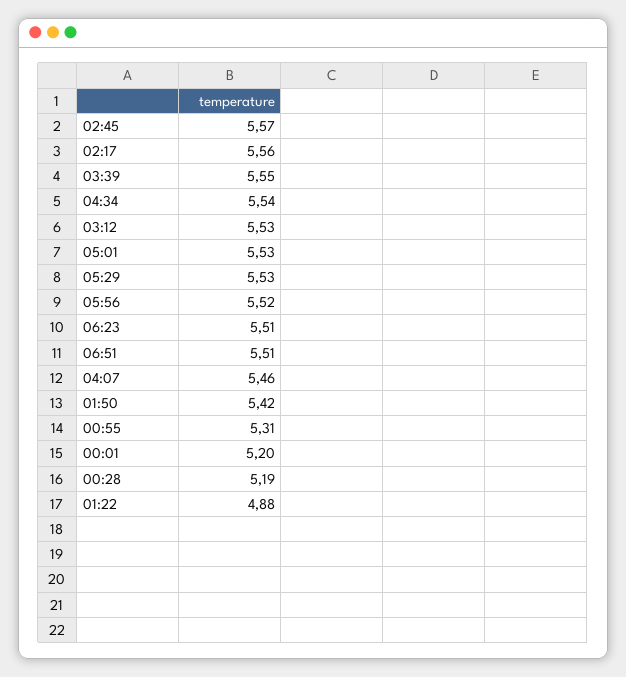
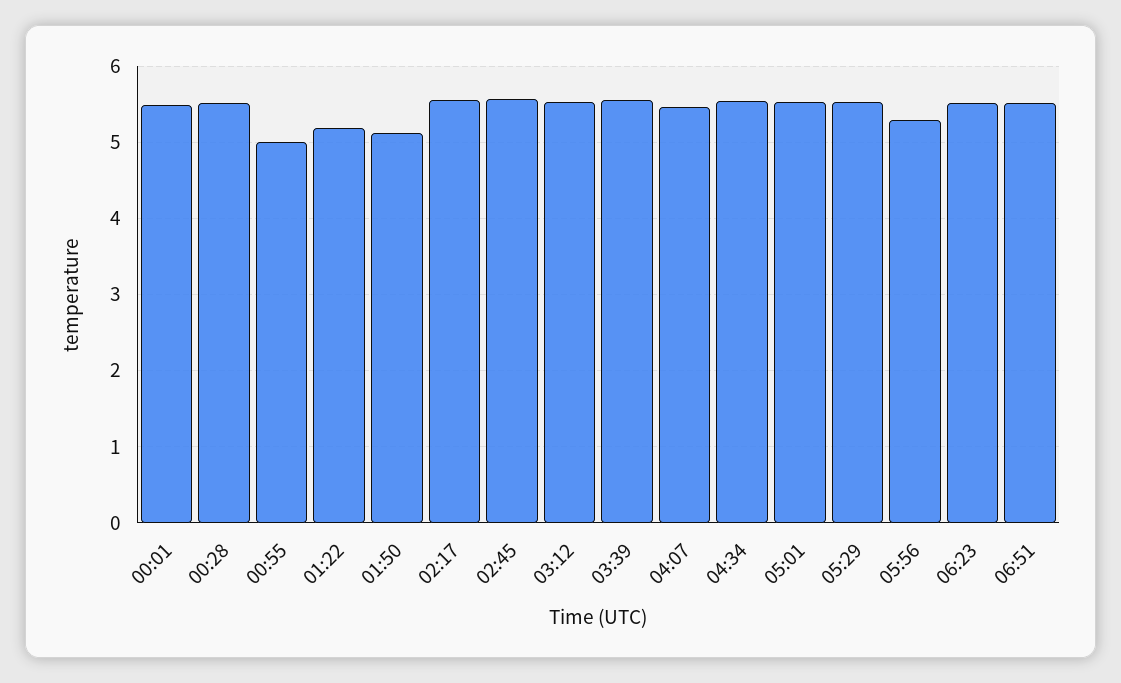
  {
    "02:45": 5.57,
    "02:17": 5.56,
    "03:39": 5.55,
    "04:34": 5.54,
    "03:12": 5.53,
    "05:01": 5.53,
    "05:29": 5.53,
-   "05:56": 5.52,
+   "05:56": 5.3,
    "06:23": 5.51,
    "06:51": 5.51,
    "04:07": 5.46,
-   "01:50": 5.42,
+   "01:50": 5.1,
-   "00:55": 5.31,
+   "00:55": 5,
-   "00:01": 5.2,
+   "00:01": 5.5,
-   "00:28": 5.19,
+   "00:28": 5.5,
-   "01:22": 4.88
+   "01:22": 5.2
  }

